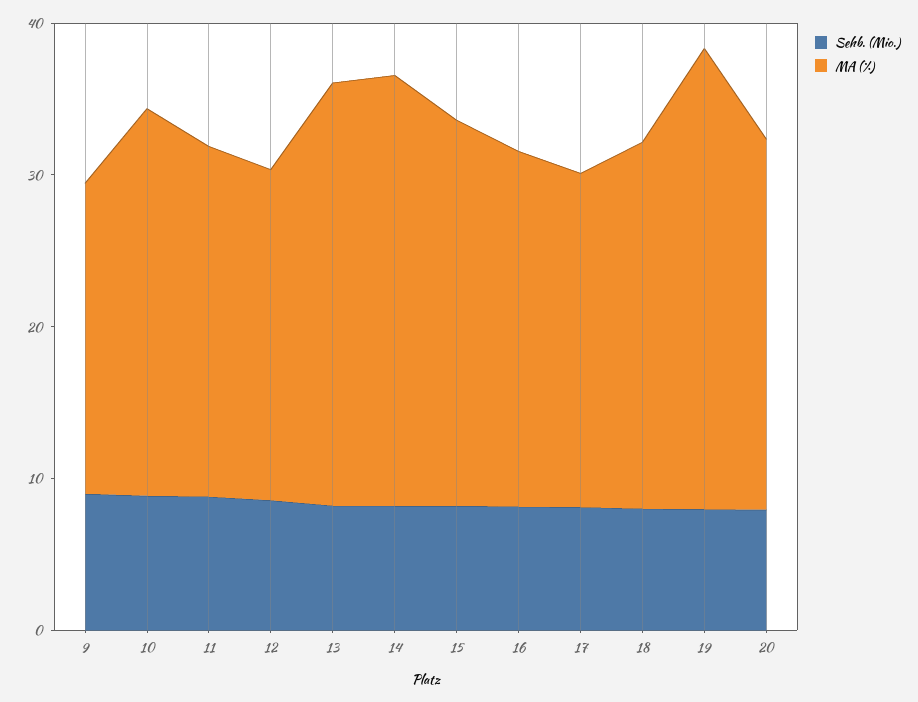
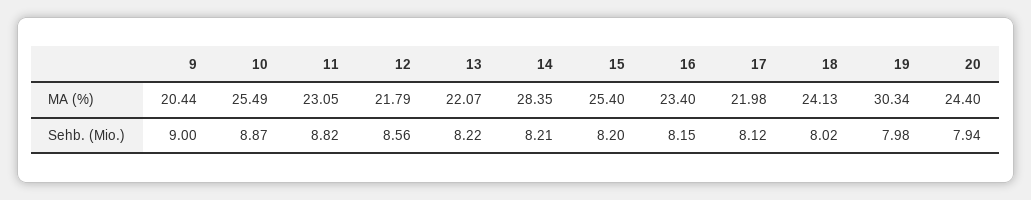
  {
    "Sehb. (Mio.)": {
      "9": 9,
      "10": 8.87,
      "11": 8.82,
      "12": 8.56,
      "13": 8.22,
      "14": 8.21,
      "15": 8.2,
      "16": 8.15,
      "17": 8.12,
      "18": 8.02,
      "19": 7.98,
      "20": 7.94
    },
    "MA (%)": {
      "9": 20.44,
      "10": 25.49,
      "11": 23.05,
      "12": 21.79,
-     "13": 28,
+     "13": 22.07,
      "14": 28.35,
      "15": 25.4,
      "16": 23.4,
      "17": 21.98,
      "18": 24.13,
      "19": 30.34,
      "20": 24.4
    }
  }

